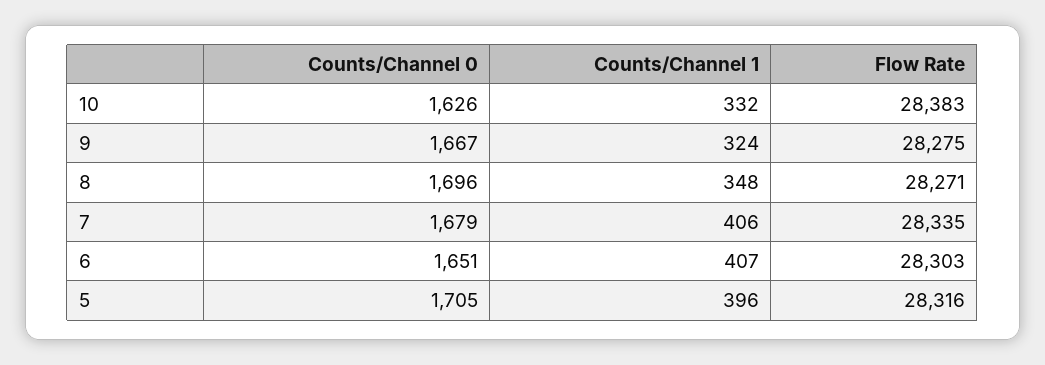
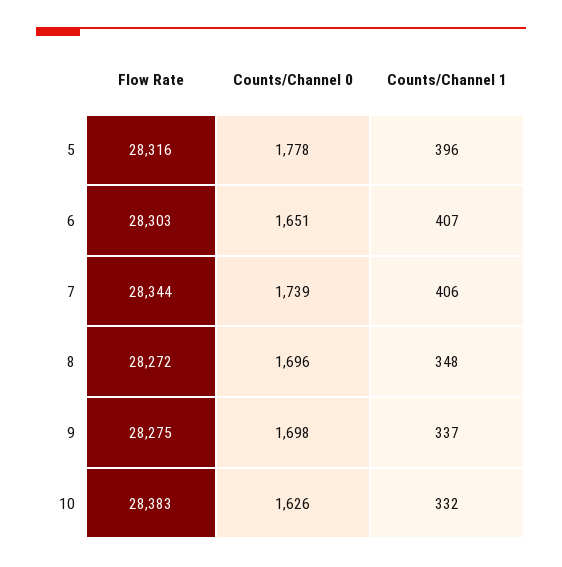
  {
    "Counts/Channel 0": {
      "10": 1626,
-     "9": 1667,
+     "9": 1698,
      "8": 1696,
-     "7": 1679,
+     "7": 1739,
      "6": 1651,
-     "5": 1705
+     "5": 1778
    },
    "Counts/Channel 1": {
      "10": 332,
-     "9": 324,
+     "9": 337,
      "8": 348,
      "7": 406,
      "6": 407,
      "5": 396
    },
    "Flow Rate": {
      "10": 28383,
      "9": 28275,
-     "8": 28271,
+     "8": 28272,
-     "7": 28335,
+     "7": 28344,
      "6": 28303,
      "5": 28316
    }
  }

